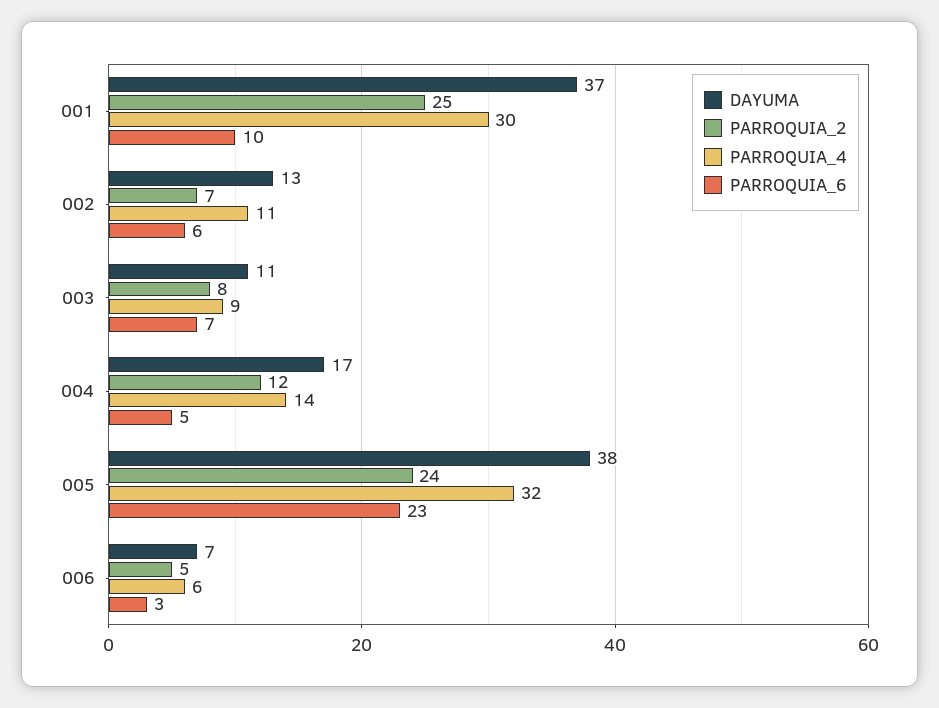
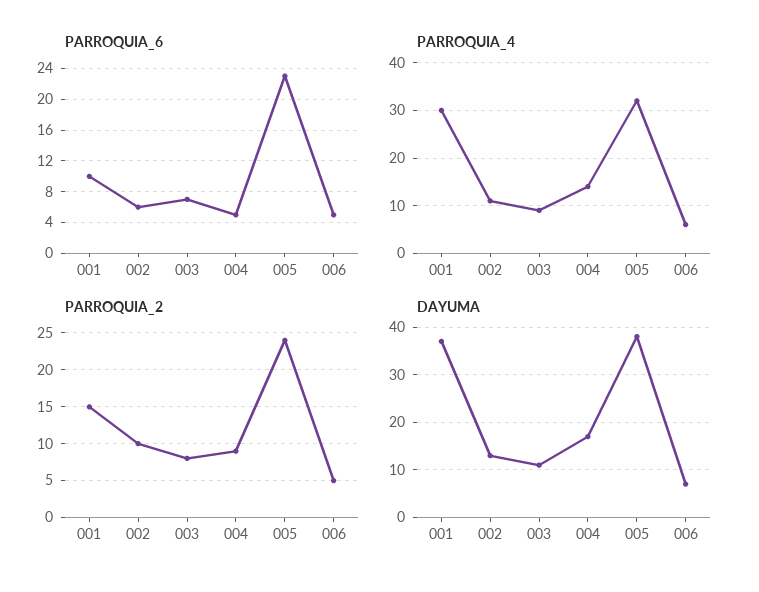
  {
    "DAYUMA": {
      "001": 37,
      "002": 13,
      "003": 11,
      "004": 17,
      "005": 38,
      "006": 7
    },
    "PARROQUIA_2": {
-     "001": 25,
+     "001": 15,
-     "002": 7,
+     "002": 10,
      "003": 8,
-     "004": 12,
+     "004": 9,
      "005": 24,
      "006": 5
    },
    "PARROQUIA_4": {
      "001": 30,
      "002": 11,
      "003": 9,
      "004": 14,
      "005": 32,
      "006": 6
    },
    "PARROQUIA_6": {
      "001": 10,
      "002": 6,
      "003": 7,
      "004": 5,
      "005": 23,
-     "006": 3
+     "006": 5
    }
  }

